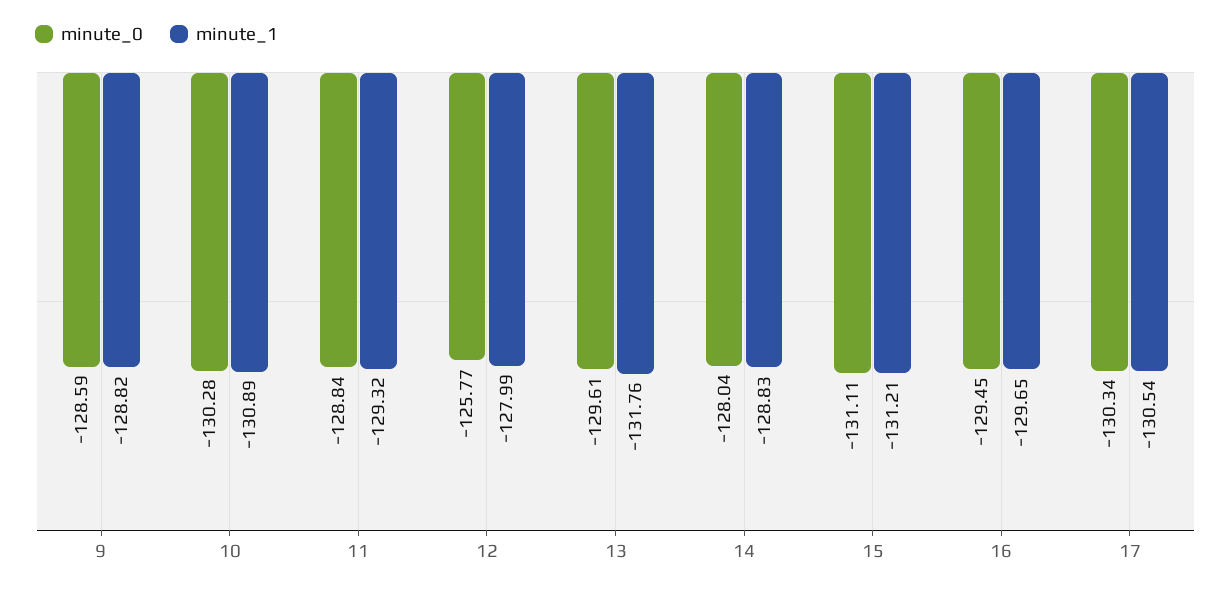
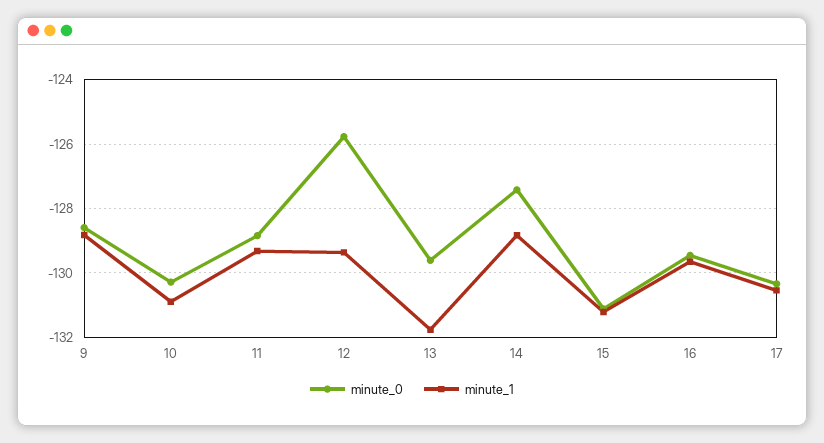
  {
    "minute_0": {
      "9": -128.59,
      "10": -130.28,
      "11": -128.84,
      "12": -125.77,
      "13": -129.61,
-     "14": -128.04,
+     "14": -127.4,
      "15": -131.11,
      "16": -129.45,
      "17": -130.34
    },
    "minute_1": {
      "9": -128.82,
      "10": -130.89,
      "11": -129.32,
-     "12": -127.99,
+     "12": -129.4,
      "13": -131.76,
      "14": -128.83,
      "15": -131.21,
      "16": -129.65,
      "17": -130.54
    }
  }

